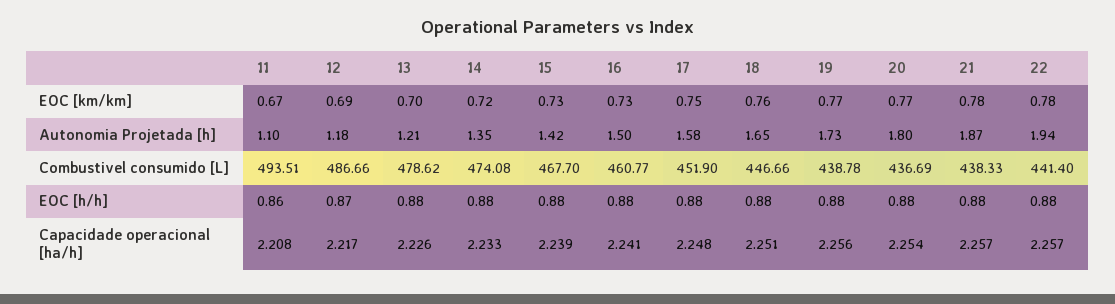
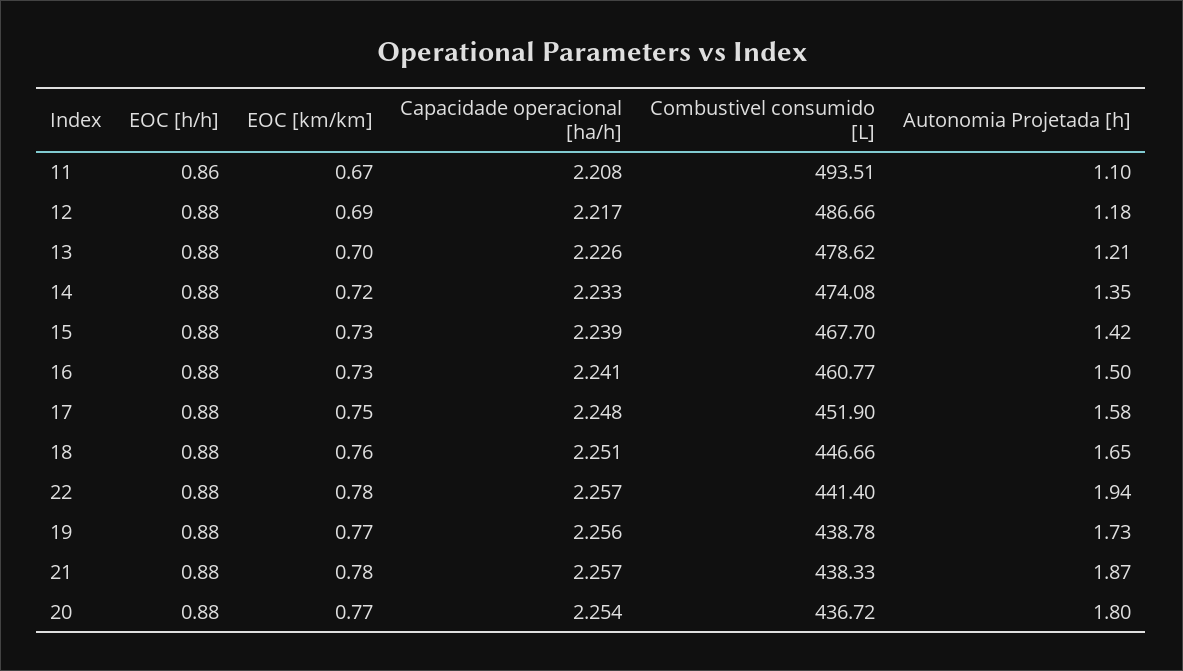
  {
    "11": {
      "EOC [km/km]": 0.67,
      "Autonomia Projetada [h]": 1.1,
      "Combustivel consumido [L]": 493.51,
      "EOC [h/h]": 0.86,
      "Capacidade operacional [ha/h]": 2.208
    },
    "12": {
      "EOC [km/km]": 0.69,
      "Autonomia Projetada [h]": 1.18,
      "Combustivel consumido [L]": 486.66,
-     "EOC [h/h]": 0.87,
+     "EOC [h/h]": 0.88,
      "Capacidade operacional [ha/h]": 2.217
    },
    "13": {
      "EOC [km/km]": 0.7,
      "Autonomia Projetada [h]": 1.21,
      "Combustivel consumido [L]": 478.62,
      "EOC [h/h]": 0.88,
      "Capacidade operacional [ha/h]": 2.226
    },
    "14": {
      "EOC [km/km]": 0.72,
      "Autonomia Projetada [h]": 1.35,
      "Combustivel consumido [L]": 474.08,
      "EOC [h/h]": 0.88,
      "Capacidade operacional [ha/h]": 2.233
    },
    "15": {
      "EOC [km/km]": 0.73,
      "Autonomia Projetada [h]": 1.42,
      "Combustivel consumido [L]": 467.7,
      "EOC [h/h]": 0.88,
      "Capacidade operacional [ha/h]": 2.239
    },
    "16": {
      "EOC [km/km]": 0.73,
      "Autonomia Projetada [h]": 1.5,
      "Combustivel consumido [L]": 460.77,
      "EOC [h/h]": 0.88,
      "Capacidade operacional [ha/h]": 2.241
    },
    "17": {
      "EOC [km/km]": 0.75,
      "Autonomia Projetada [h]": 1.58,
      "Combustivel consumido [L]": 451.9,
      "EOC [h/h]": 0.88,
      "Capacidade operacional [ha/h]": 2.248
    },
    "18": {
      "EOC [km/km]": 0.76,
      "Autonomia Projetada [h]": 1.65,
      "Combustivel consumido [L]": 446.66,
      "EOC [h/h]": 0.88,
      "Capacidade operacional [ha/h]": 2.251
    },
    "19": {
      "EOC [km/km]": 0.77,
      "Autonomia Projetada [h]": 1.73,
      "Combustivel consumido [L]": 438.78,
      "EOC [h/h]": 0.88,
      "Capacidade operacional [ha/h]": 2.256
    },
    "20": {
      "EOC [km/km]": 0.77,
      "Autonomia Projetada [h]": 1.8,
-     "Combustivel consumido [L]": 436.69,
+     "Combustivel consumido [L]": 436.72,
      "EOC [h/h]": 0.88,
      "Capacidade operacional [ha/h]": 2.254
    },
    "21": {
      "EOC [km/km]": 0.78,
      "Autonomia Projetada [h]": 1.87,
      "Combustivel consumido [L]": 438.33,
      "EOC [h/h]": 0.88,
      "Capacidade operacional [ha/h]": 2.257
    },
    "22": {
      "EOC [km/km]": 0.78,
      "Autonomia Projetada [h]": 1.94,
      "Combustivel consumido [L]": 441.4,
      "EOC [h/h]": 0.88,
      "Capacidade operacional [ha/h]": 2.257
    }
  }

